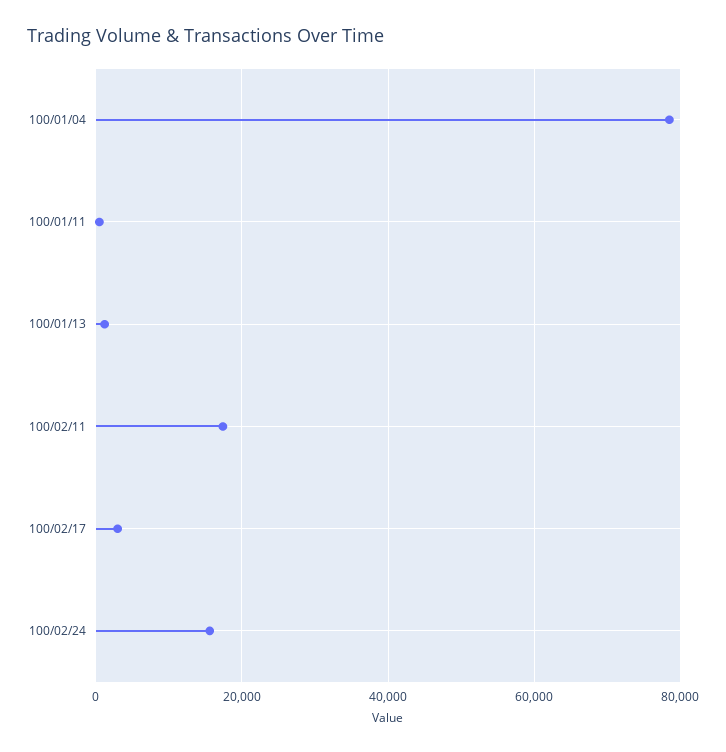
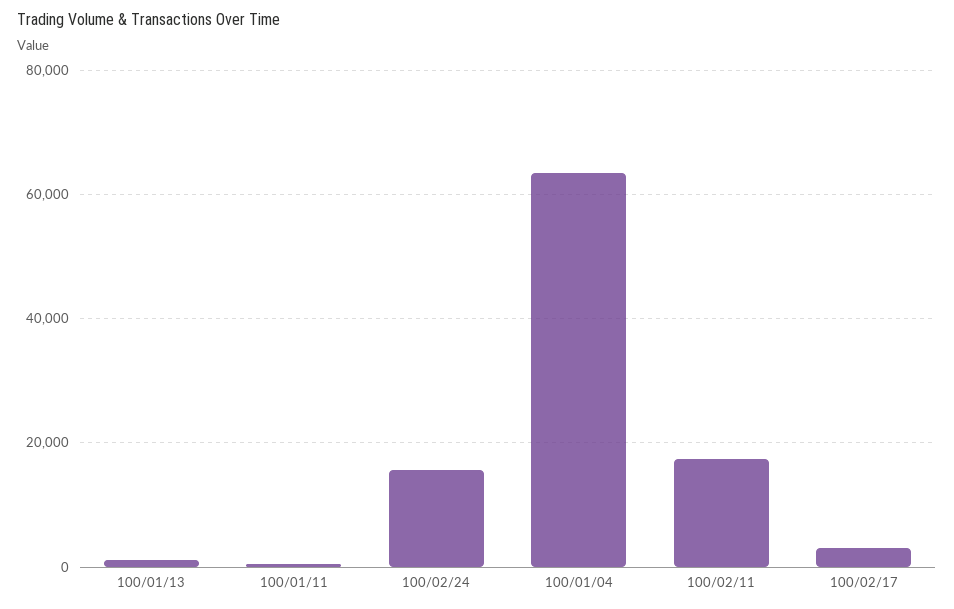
  {
-   "100/01/04": 78000,
+   "100/01/04": 64000,
    "100/01/11": 0,
    "100/01/13": 2000,
    "100/02/11": 18000,
    "100/02/17": 4000,
    "100/02/24": 16000
  }

